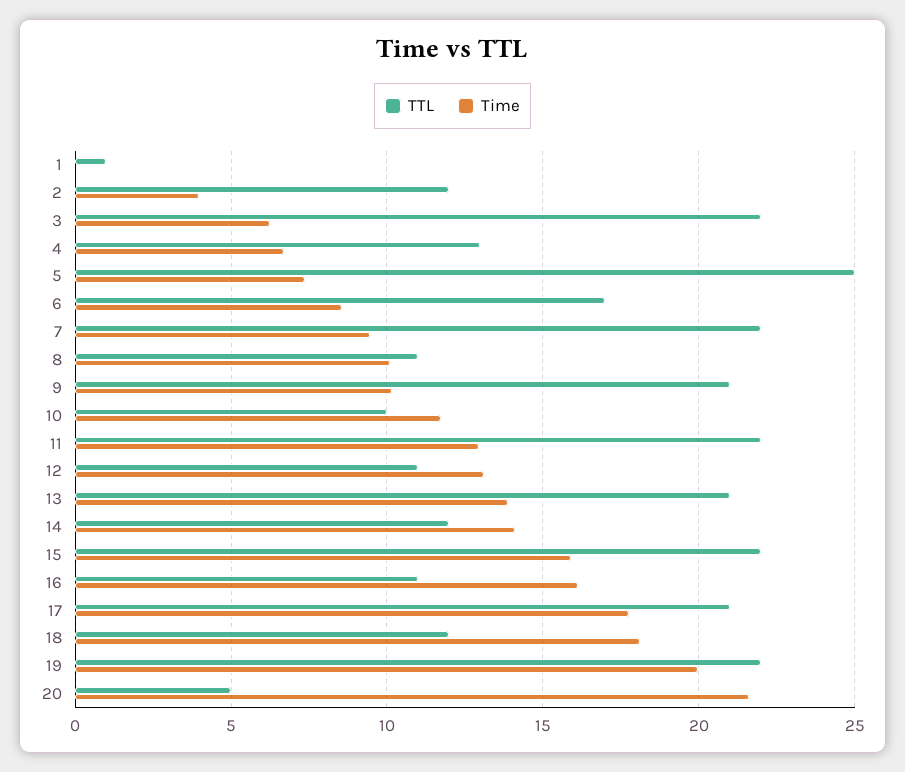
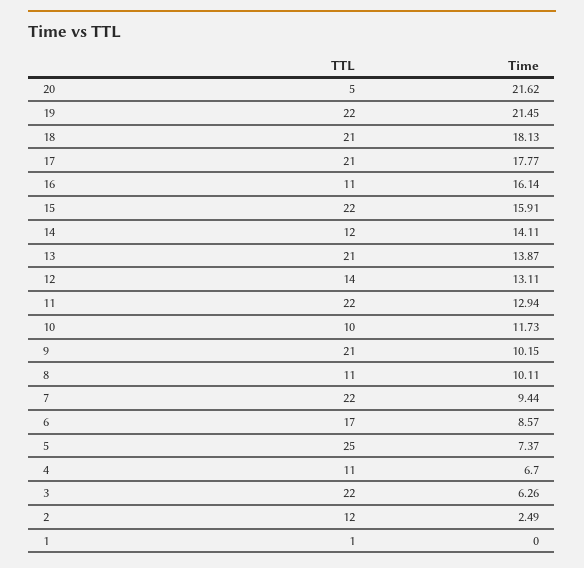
  {
    "TTL": {
      "1": 1,
      "2": 12,
      "3": 22,
-     "4": 13,
+     "4": 11,
      "5": 25,
      "6": 17,
      "7": 22,
      "8": 11,
      "9": 21,
      "10": 10,
      "11": 22,
-     "12": 11,
+     "12": 14,
      "13": 21,
      "14": 12,
      "15": 22,
      "16": 11,
      "17": 21,
-     "18": 12,
+     "18": 21,
      "19": 22,
      "20": 5
    },
    "Time": {
      "1": 0,
-     "2": 4,
+     "2": 2.49,
      "3": 6.26,
      "4": 6.7,
      "5": 7.37,
      "6": 8.57,
      "7": 9.44,
      "8": 10.11,
      "9": 10.15,
      "10": 11.73,
      "11": 12.94,
      "12": 13.11,
      "13": 13.87,
      "14": 14.11,
      "15": 15.91,
      "16": 16.14,
      "17": 17.77,
      "18": 18.13,
-     "19": 20,
+     "19": 21.45,
      "20": 21.62
    }
  }

